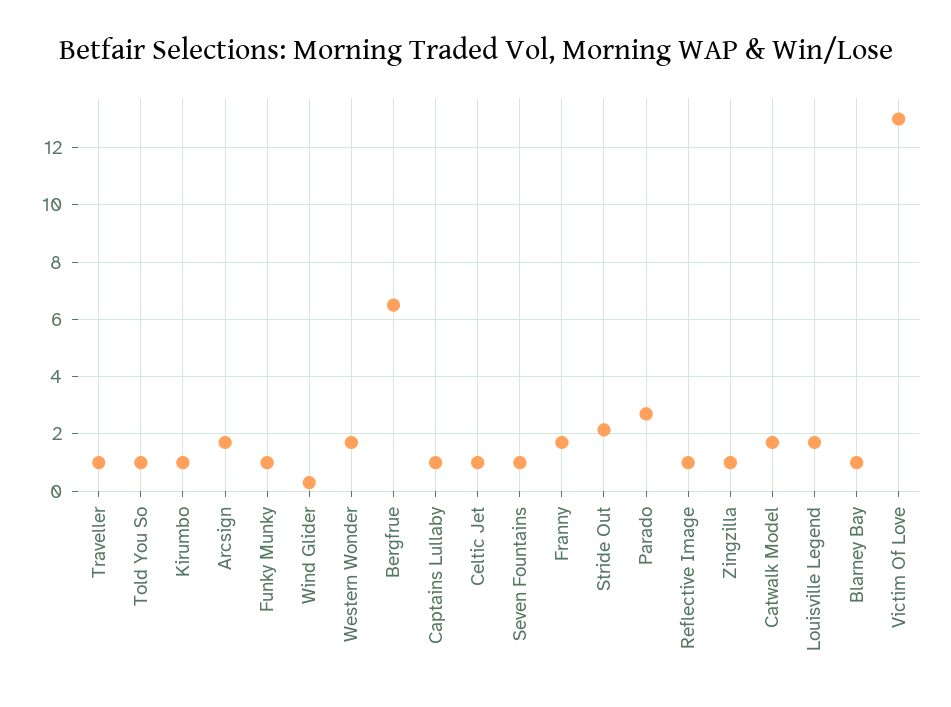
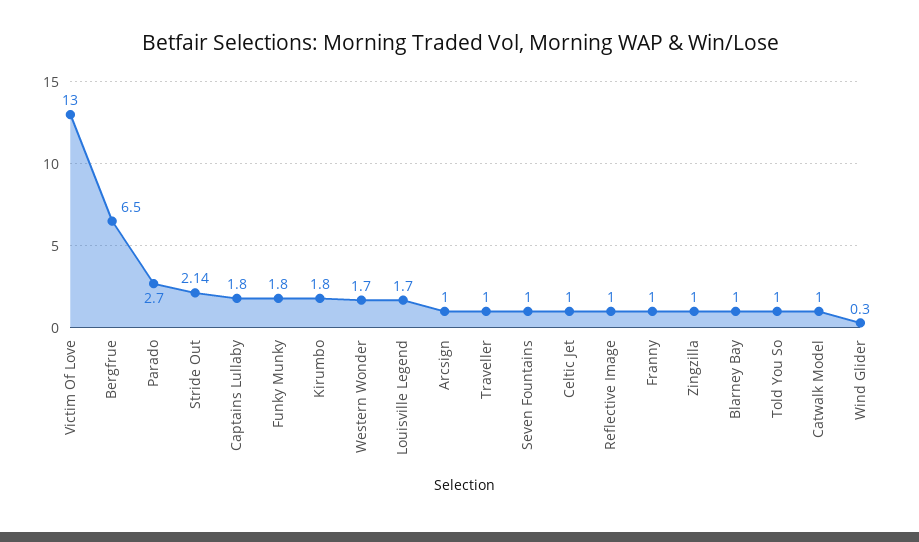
  {
    "Traveller": 1,
    "Told You So": 1,
-   "Kirumbo": 1,
+   "Kirumbo": 1.8,
-   "Arcsign": 1.75,
+   "Arcsign": 1,
-   "Funky Munky": 1,
+   "Funky Munky": 1.8,
    "Wind Glider": 0.3,
    "Western Wonder": 1.7,
    "Bergfrue": 6.5,
-   "Captains Lullaby": 1,
+   "Captains Lullaby": 1.8,
    "Celtic Jet": 1,
    "Seven Fountains": 1,
-   "Franny": 1.75,
+   "Franny": 1,
    "Stride Out": 2.14,
    "Parado": 2.7,
    "Reflective Image": 1,
    "Zingzilla": 1,
-   "Catwalk Model": 1.75,
+   "Catwalk Model": 1,
    "Louisville Legend": 1.7,
    "Blarney Bay": 1,
    "Victim Of Love": 13
  }

